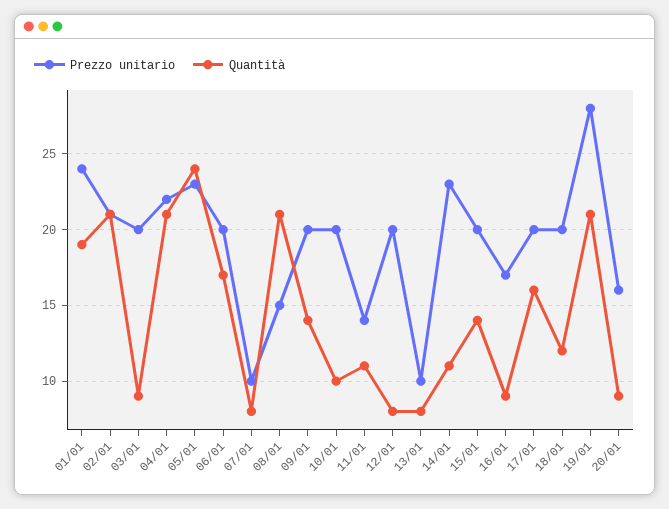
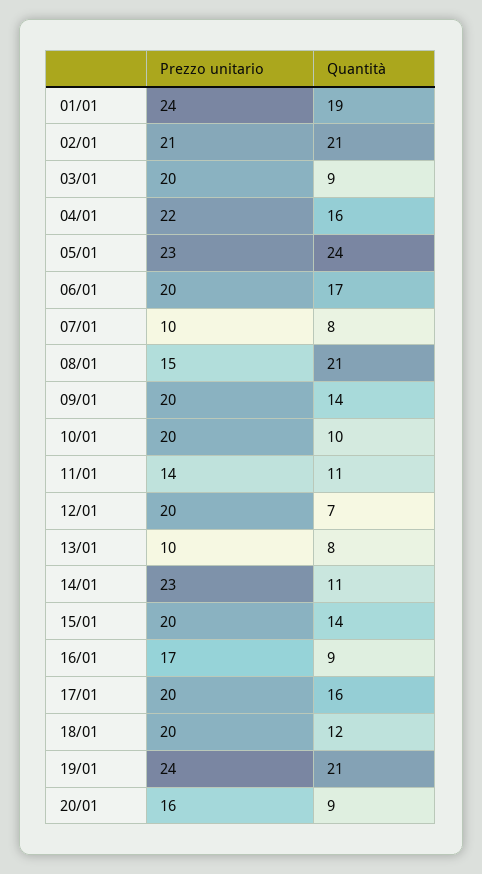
  {
    "Prezzo unitario": {
      "01/01": 24,
      "02/01": 21,
      "03/01": 20,
      "04/01": 22,
      "05/01": 23,
      "06/01": 20,
      "07/01": 10,
      "08/01": 15,
      "09/01": 20,
      "10/01": 20,
      "11/01": 14,
      "12/01": 20,
      "13/01": 10,
      "14/01": 23,
      "15/01": 20,
      "16/01": 17,
      "17/01": 20,
      "18/01": 20,
-     "19/01": 28,
+     "19/01": 24,
      "20/01": 16
    },
    "Quantità": {
      "01/01": 19,
      "02/01": 21,
      "03/01": 9,
-     "04/01": 21,
+     "04/01": 16,
      "05/01": 24,
      "06/01": 17,
      "07/01": 8,
      "08/01": 21,
      "09/01": 14,
      "10/01": 10,
      "11/01": 11,
-     "12/01": 8,
+     "12/01": 7,
      "13/01": 8,
      "14/01": 11,
      "15/01": 14,
      "16/01": 9,
      "17/01": 16,
      "18/01": 12,
      "19/01": 21,
      "20/01": 9
    }
  }

